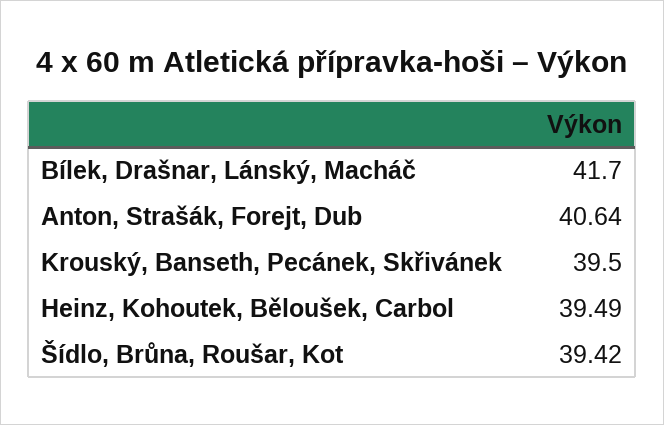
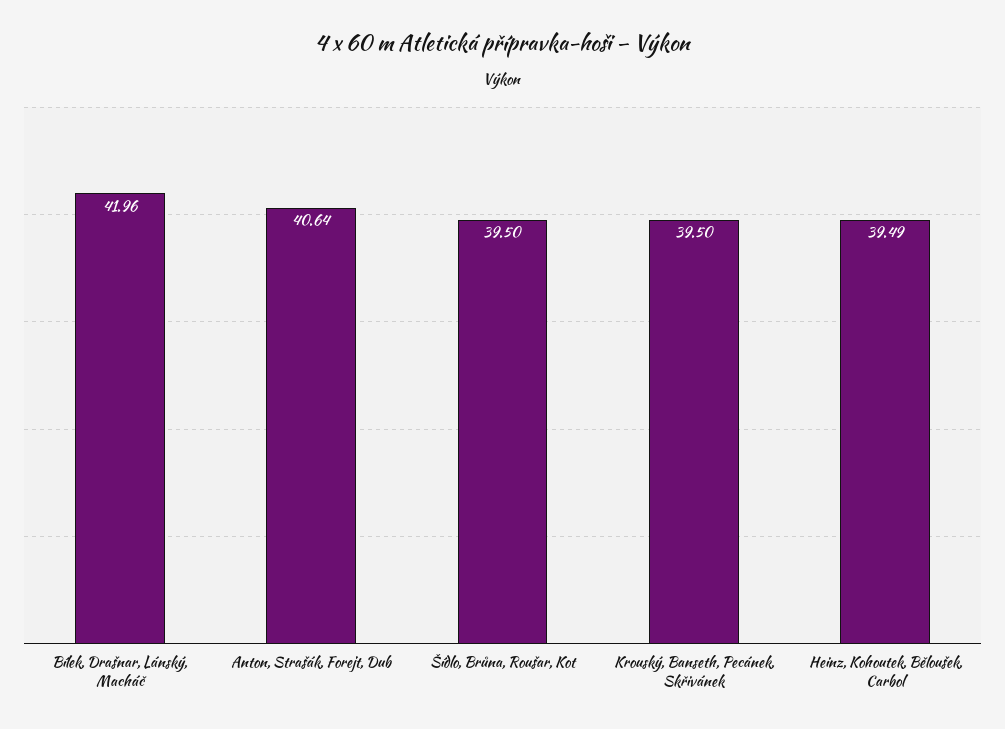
  {
-   "Bílek, Drašnar, Lánský, Macháč": 41.7,
+   "Bílek, Drašnar, Lánský, Macháč": 41.96,
    "Anton, Strašák, Forejt, Dub": 40.64,
    "Krouský, Banseth, Pecánek, Skřivánek": 39.5,
    "Heinz, Kohoutek, Běloušek, Carbol": 39.49,
-   "Šídlo, Brůna, Roušar, Kot": 39.42
+   "Šídlo, Brůna, Roušar, Kot": 39.5
  }

